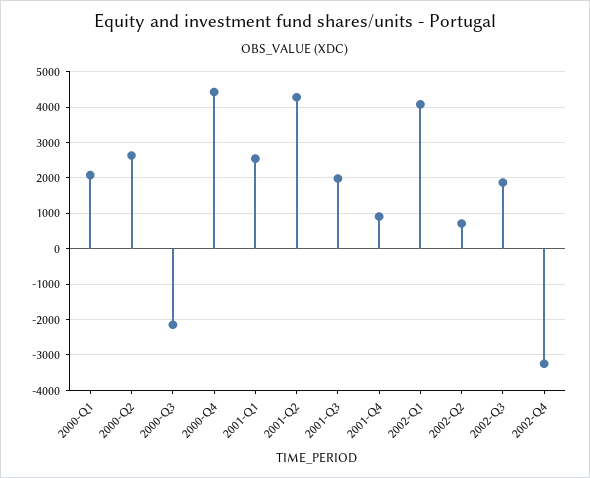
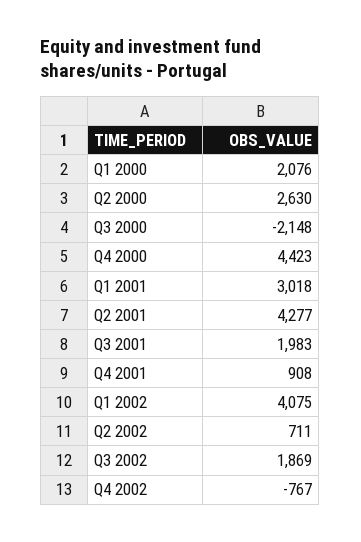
  {
    "2000-Q1": 2076,
    "2000-Q2": 2630,
    "2000-Q3": -2148,
    "2000-Q4": 4423,
-   "2001-Q1": 2600,
+   "2001-Q1": 3018,
    "2001-Q2": 4277,
    "2001-Q3": 1983,
    "2001-Q4": 908,
    "2002-Q1": 4075,
    "2002-Q2": 711,
    "2002-Q3": 1869,
-   "2002-Q4": -3200
+   "2002-Q4": -767
  }

